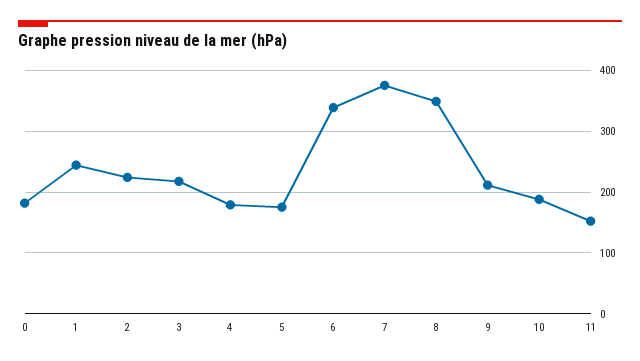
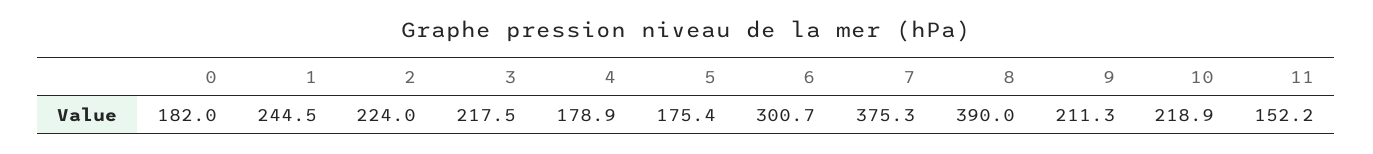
  {
    "0": 182,
    "1": 244.5,
    "2": 224,
    "3": 217.5,
    "4": 178.9,
    "5": 175.4,
-   "6": 340,
+   "6": 300.7,
    "7": 375.3,
-   "8": 350,
+   "8": 390,
    "9": 211.3,
-   "10": 190,
+   "10": 218.9,
    "11": 152.2
  }

